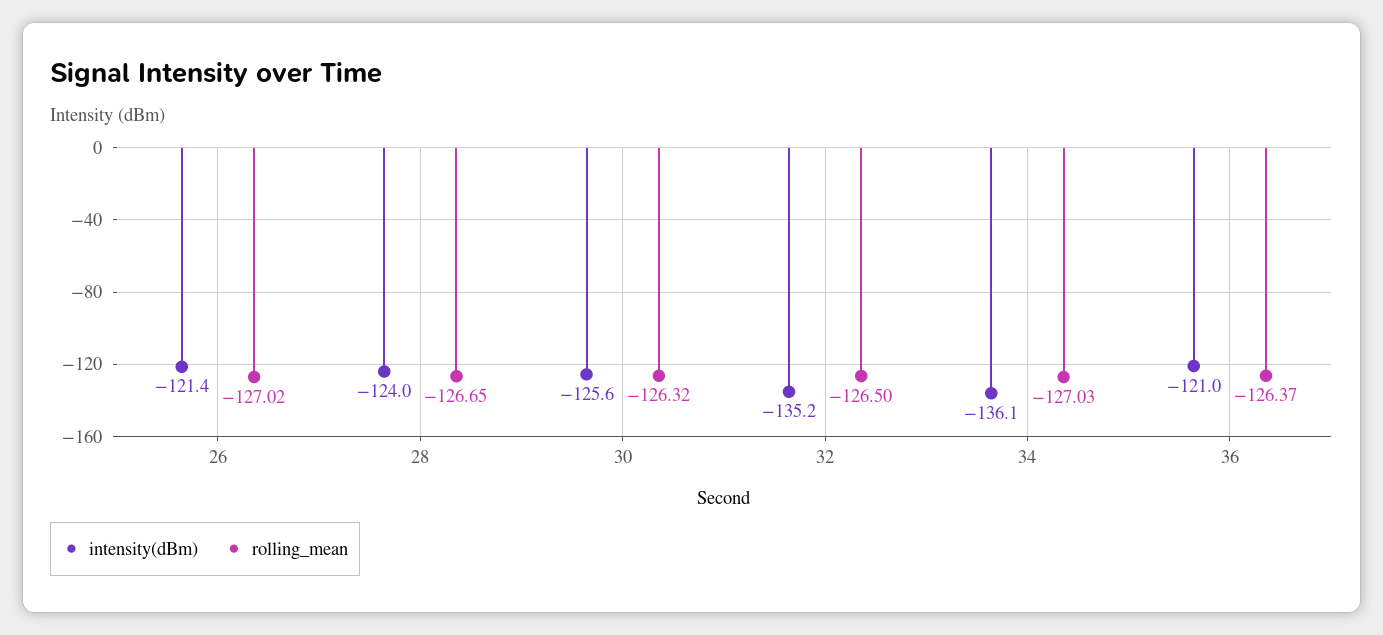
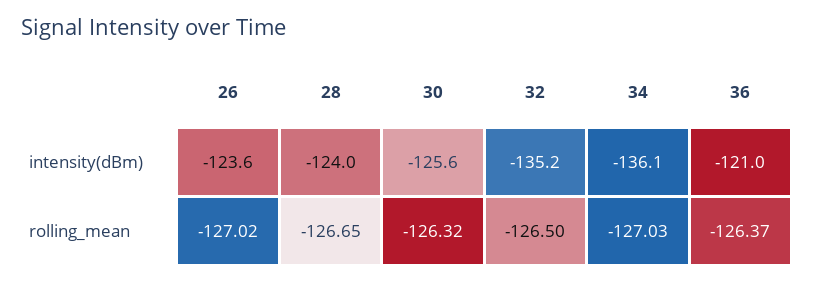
  {
    "intensity(dBm)": {
-     "26": -121.4,
+     "26": -123.6,
      "28": -124,
      "30": -125.6,
      "32": -135.2,
      "34": -136.1,
      "36": -121
    },
    "rolling_mean": {
      "26": -127.02,
      "28": -126.65,
      "30": -126.32,
      "32": -126.5,
      "34": -127.03,
      "36": -126.37
    }
  }

